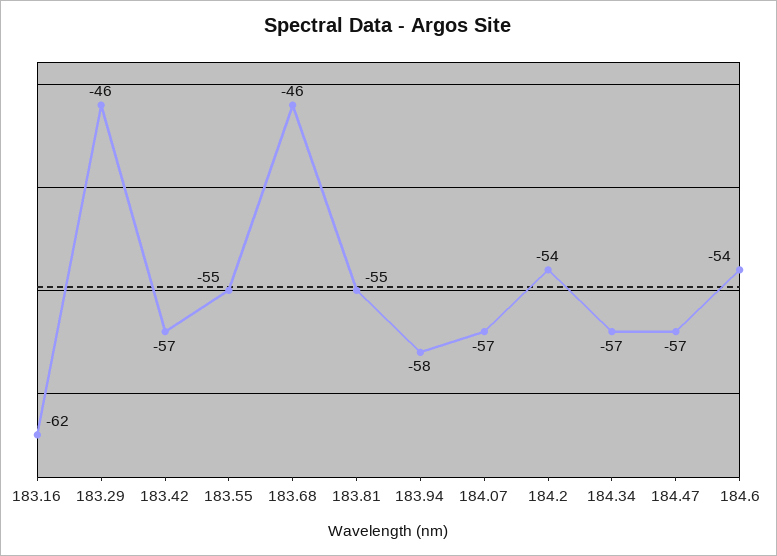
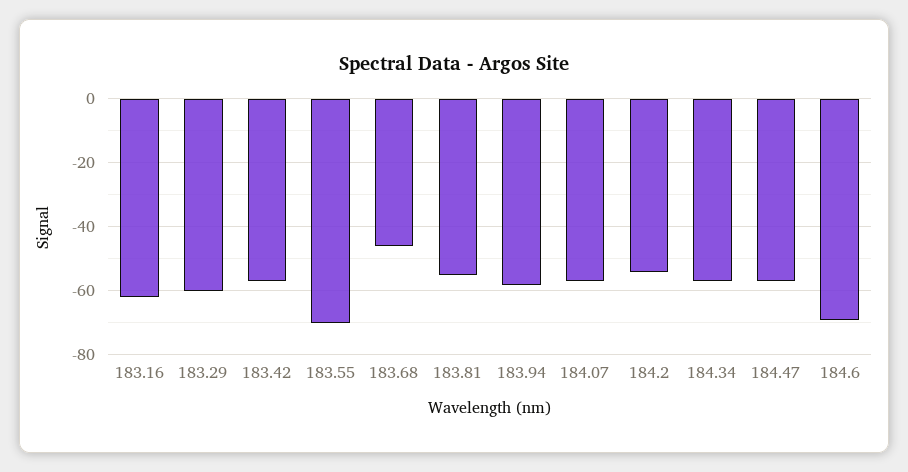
  {
    "183.16": -62,
-   "183.29": -46,
+   "183.29": -60,
    "183.42": -57,
-   "183.55": -55,
+   "183.55": -70,
    "183.68": -46,
    "183.81": -55,
    "183.94": -58,
    "184.07": -57,
    "184.2": -54,
    "184.34": -57,
    "184.47": -57,
-   "184.6": -54
+   "184.6": -70
  }

